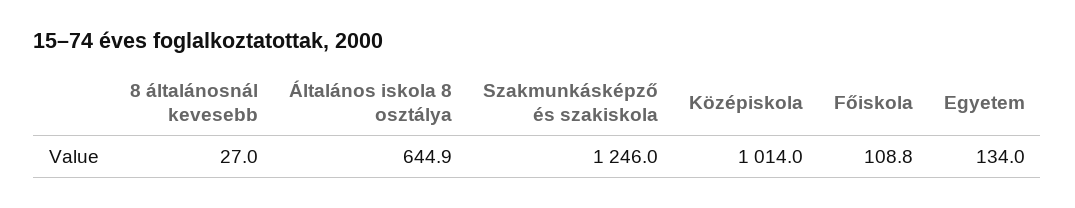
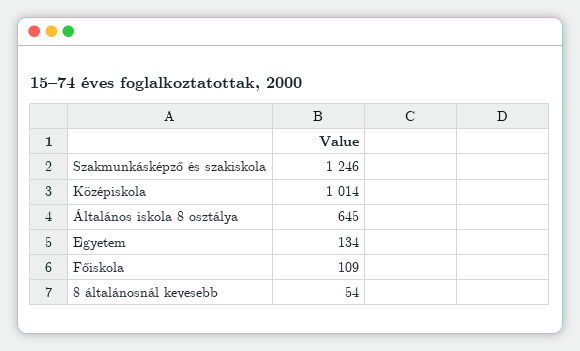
  {
-   "8 általánosnál kevesebb": 27,
+   "8 általánosnál kevesebb": 54,
    "Általános iskola 8 osztálya": 644.9,
    "Szakmunkásképző és szakiskola": 1246,
    "Középiskola": 1014,
    "Főiskola": 108.8,
    "Egyetem": 134
  }

